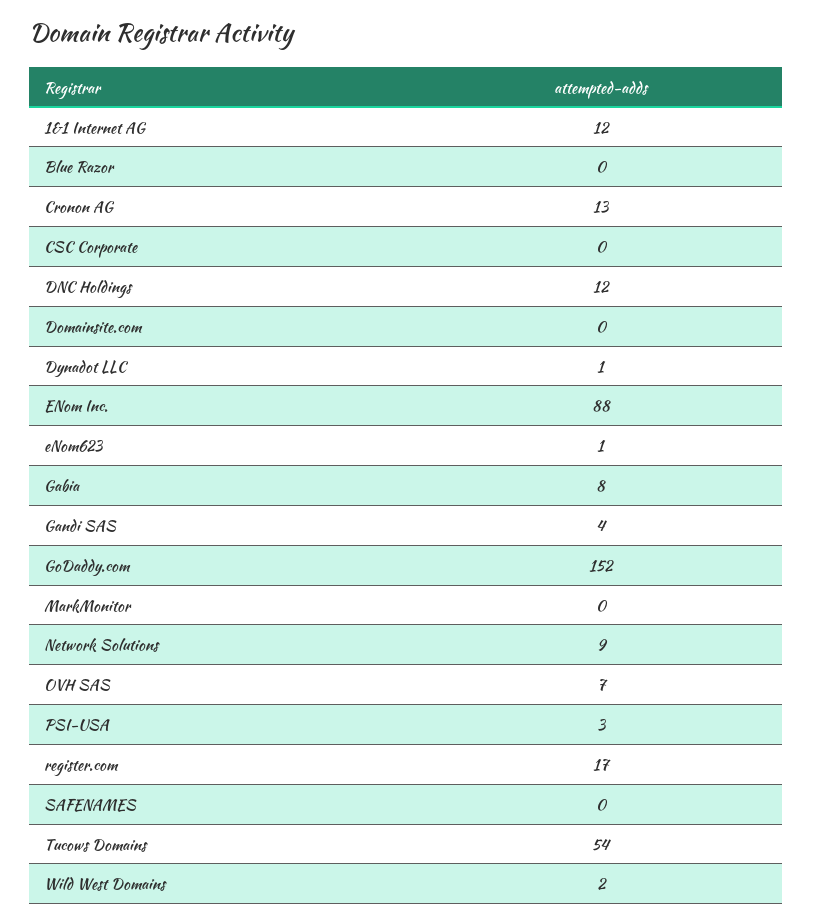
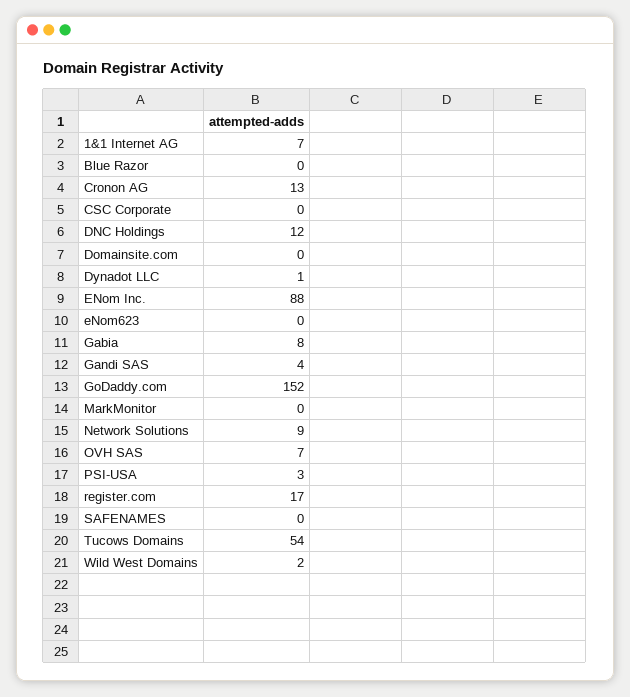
  {
-   "1&1 Internet AG": 12,
+   "1&1 Internet AG": 7,
    "Blue Razor": 0,
    "Cronon AG": 13,
    "CSC Corporate": 0,
    "DNC Holdings": 12,
    "Domainsite.com": 0,
    "Dynadot LLC": 1,
    "ENom Inc.": 88,
-   "eNom623": 1,
+   "eNom623": 0,
    "Gabia": 8,
    "Gandi SAS": 4,
    "GoDaddy.com": 152,
    "MarkMonitor": 0,
    "Network Solutions": 9,
    "OVH SAS": 7,
    "PSI-USA": 3,
    "register.com": 17,
    "SAFENAMES": 0,
    "Tucows Domains": 54,
    "Wild West Domains": 2
  }

